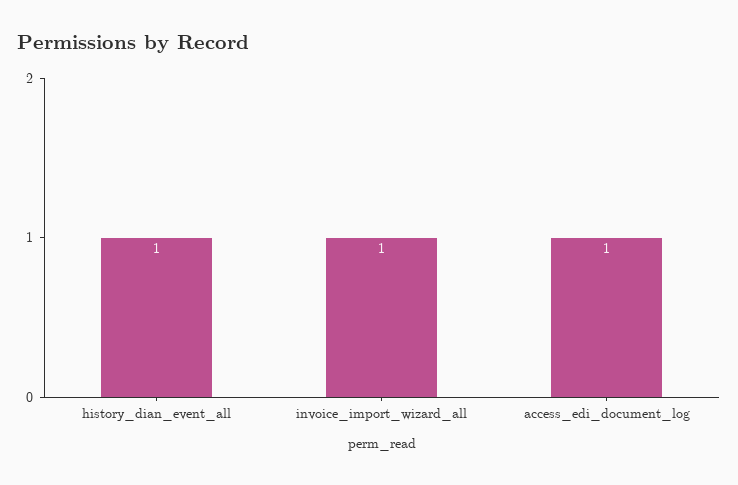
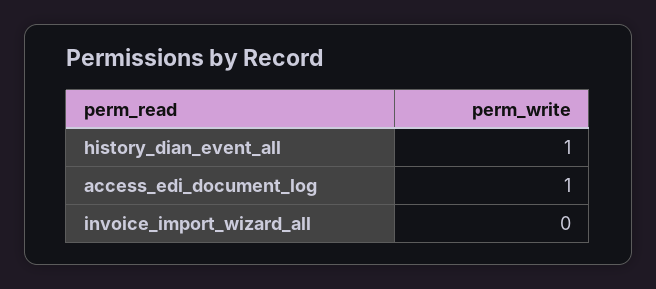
  {
    "history_dian_event_all": 1,
-   "invoice_import_wizard_all": 1,
+   "invoice_import_wizard_all": 0,
    "access_edi_document_log": 1
  }

